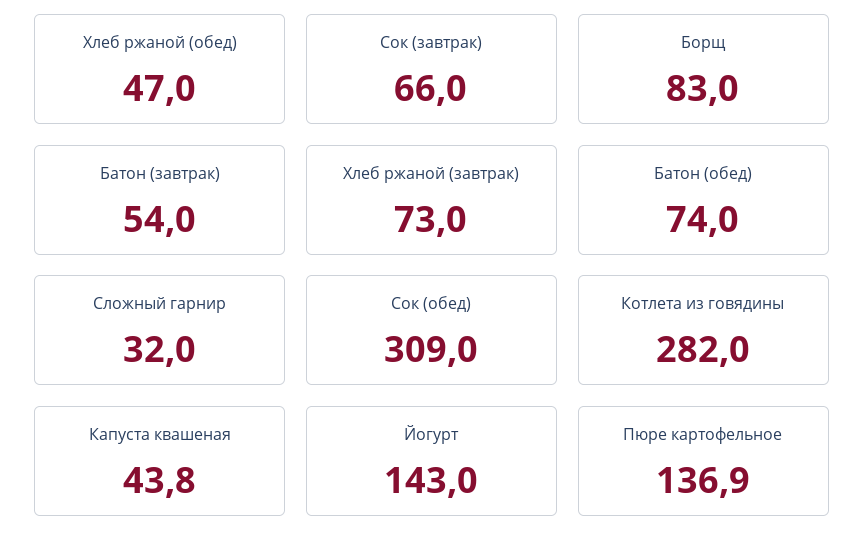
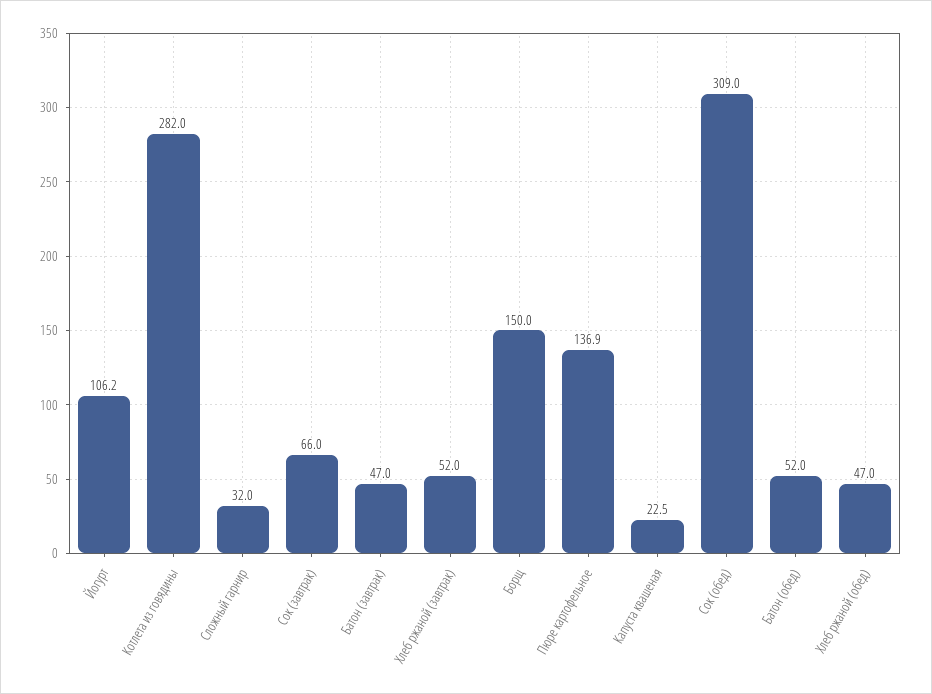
  {
    "Хлеб ржаной (обед)": 47,
    "Сок (завтрак)": 66,
-   "Борщ": 83,
+   "Борщ": 150,
-   "Батон (завтрак)": 54,
+   "Батон (завтрак)": 47,
-   "Хлеб ржаной (завтрак)": 73,
+   "Хлеб ржаной (завтрак)": 52,
-   "Батон (обед)": 74,
+   "Батон (обед)": 52,
    "Сложный гарнир": 32,
    "Сок (обед)": 309,
    "Котлета из говядины": 282,
-   "Капуста квашеная": 43.8,
+   "Капуста квашеная": 22.5,
-   "Йогурт": 143,
+   "Йогурт": 106.2,
    "Пюре картофельное": 136.9
  }

